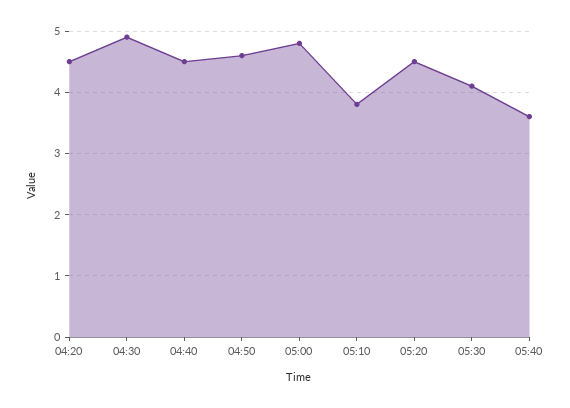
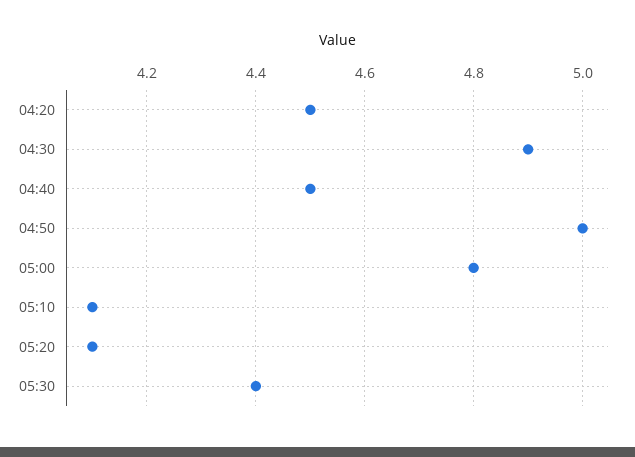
  {
    "04:20": 4.5,
    "04:30": 4.9,
    "04:40": 4.5,
-   "04:50": 4.6,
+   "04:50": 5,
    "05:00": 4.8,
-   "05:10": 3.8,
+   "05:10": 4.1,
-   "05:20": 4.5,
+   "05:20": 4.1,
-   "05:30": 4.1,
+   "05:30": 4.4
-   "05:40": 3.6
  }

